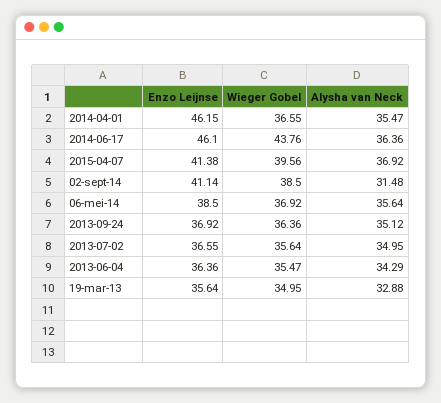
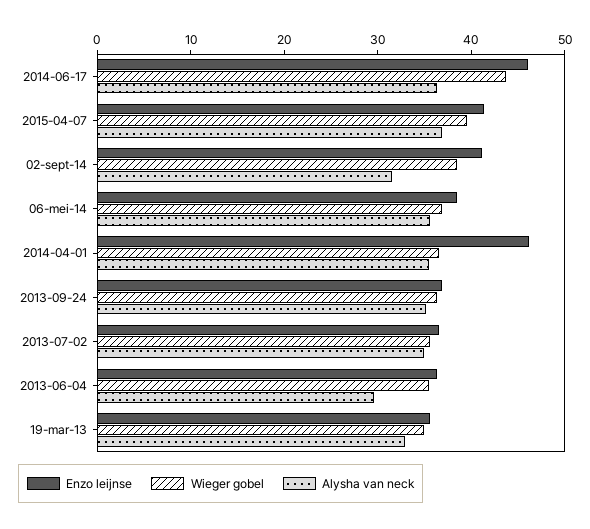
  {
    "Enzo Leijnse": {
      "2014-04-01": 46.15,
      "2014-06-17": 46.1,
      "2015-04-07": 41.38,
      "02-sept-14": 41.14,
      "06-mei-14": 38.5,
      "2013-09-24": 36.92,
      "2013-07-02": 36.55,
      "2013-06-04": 36.36,
      "19-mar-13": 35.64
    },
    "Wieger Gobel": {
      "2014-04-01": 36.55,
      "2014-06-17": 43.76,
      "2015-04-07": 39.56,
      "02-sept-14": 38.5,
      "06-mei-14": 36.92,
      "2013-09-24": 36.36,
      "2013-07-02": 35.64,
      "2013-06-04": 35.47,
      "19-mar-13": 34.95
    },
    "Alysha van Neck": {
      "2014-04-01": 35.47,
      "2014-06-17": 36.36,
      "2015-04-07": 36.92,
      "02-sept-14": 31.48,
      "06-mei-14": 35.64,
      "2013-09-24": 35.12,
      "2013-07-02": 34.95,
-     "2013-06-04": 34.29,
+     "2013-06-04": 30,
      "19-mar-13": 32.88
    }
  }

